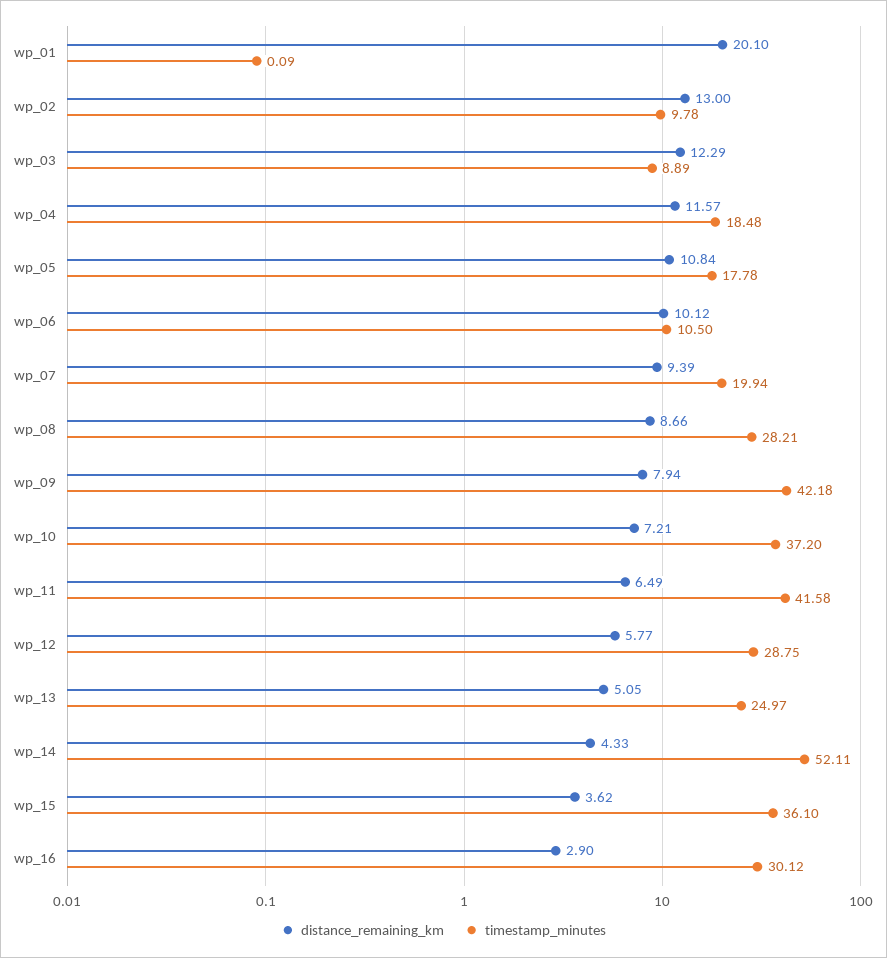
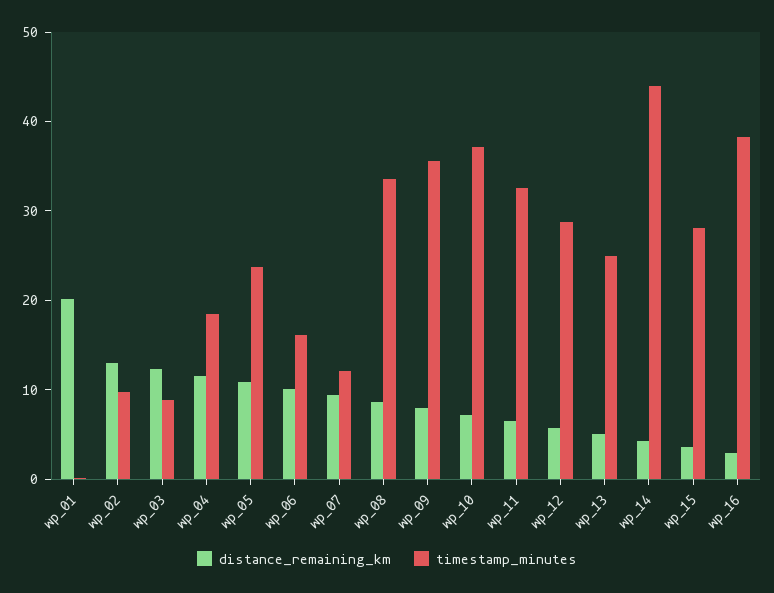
  {
    "distance_remaining_km": {
      "wp_01": 20.1,
      "wp_02": 13,
      "wp_03": 12.29,
      "wp_04": 11.57,
      "wp_05": 10.84,
      "wp_06": 10.12,
      "wp_07": 9.39,
      "wp_08": 8.66,
      "wp_09": 7.94,
      "wp_10": 7.21,
      "wp_11": 6.49,
      "wp_12": 5.77,
      "wp_13": 5.05,
      "wp_14": 4.33,
      "wp_15": 3.62,
      "wp_16": 2.9
    },
    "timestamp_minutes": {
      "wp_01": 0.09,
      "wp_02": 9.78,
      "wp_03": 8.89,
      "wp_04": 18.48,
-     "wp_05": 17.78,
+     "wp_05": 24,
-     "wp_06": 10.5,
+     "wp_06": 16,
-     "wp_07": 19.94,
+     "wp_07": 12,
-     "wp_08": 28.21,
+     "wp_08": 34,
-     "wp_09": 42.18,
+     "wp_09": 36,
      "wp_10": 37.2,
-     "wp_11": 41.58,
+     "wp_11": 32,
      "wp_12": 28.75,
      "wp_13": 24.97,
-     "wp_14": 52.11,
+     "wp_14": 44,
-     "wp_15": 36.1,
+     "wp_15": 28,
-     "wp_16": 30.12
+     "wp_16": 38
    }
  }

